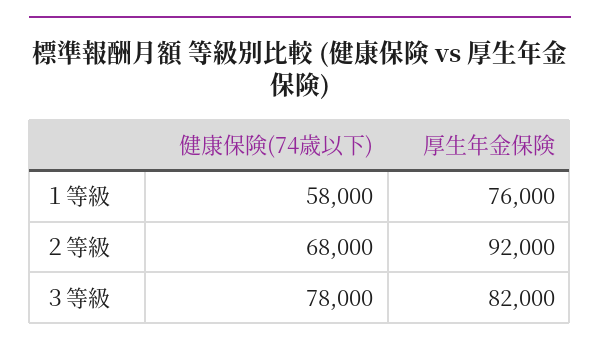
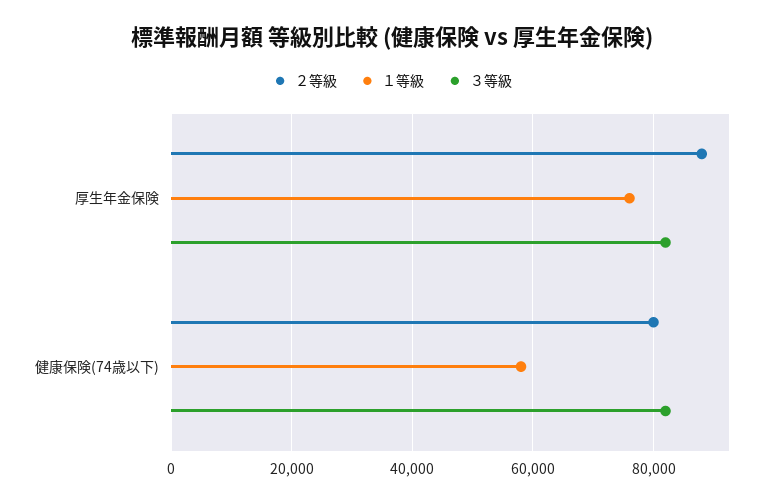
  {
    "１等級": {
      "健康保険(74歳以下)": 58000,
      "厚生年金保険": 76000
    },
    "２等級": {
-     "健康保険(74歳以下)": 68000,
+     "健康保険(74歳以下)": 80000,
-     "厚生年金保険": 92000
+     "厚生年金保険": 88000
    },
    "３等級": {
-     "健康保険(74歳以下)": 78000,
+     "健康保険(74歳以下)": 82000,
      "厚生年金保険": 82000
    }
  }

